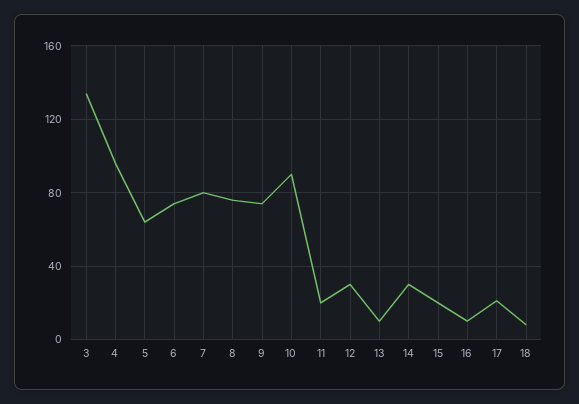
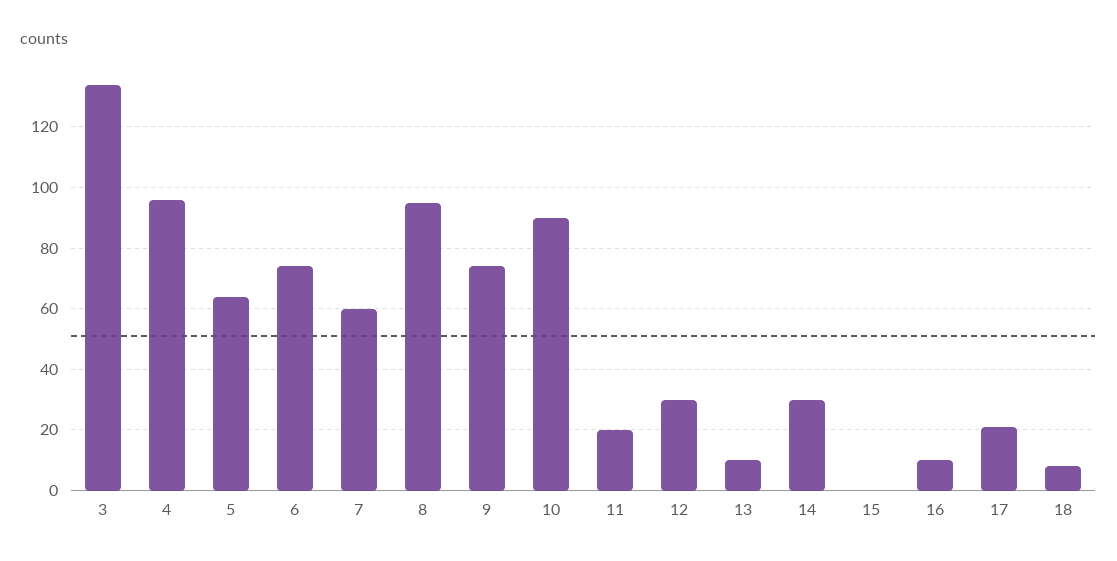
  {
    "3": 135,
    "4": 95,
    "5": 65,
    "6": 75,
-   "7": 80,
+   "7": 60,
-   "8": 75,
+   "8": 95,
    "9": 75,
    "10": 90,
    "11": 20,
    "12": 30,
    "13": 10,
    "14": 30,
-   "15": 20,
+   "15": 0,
    "16": 10,
    "17": 20,
    "18": 10
  }

